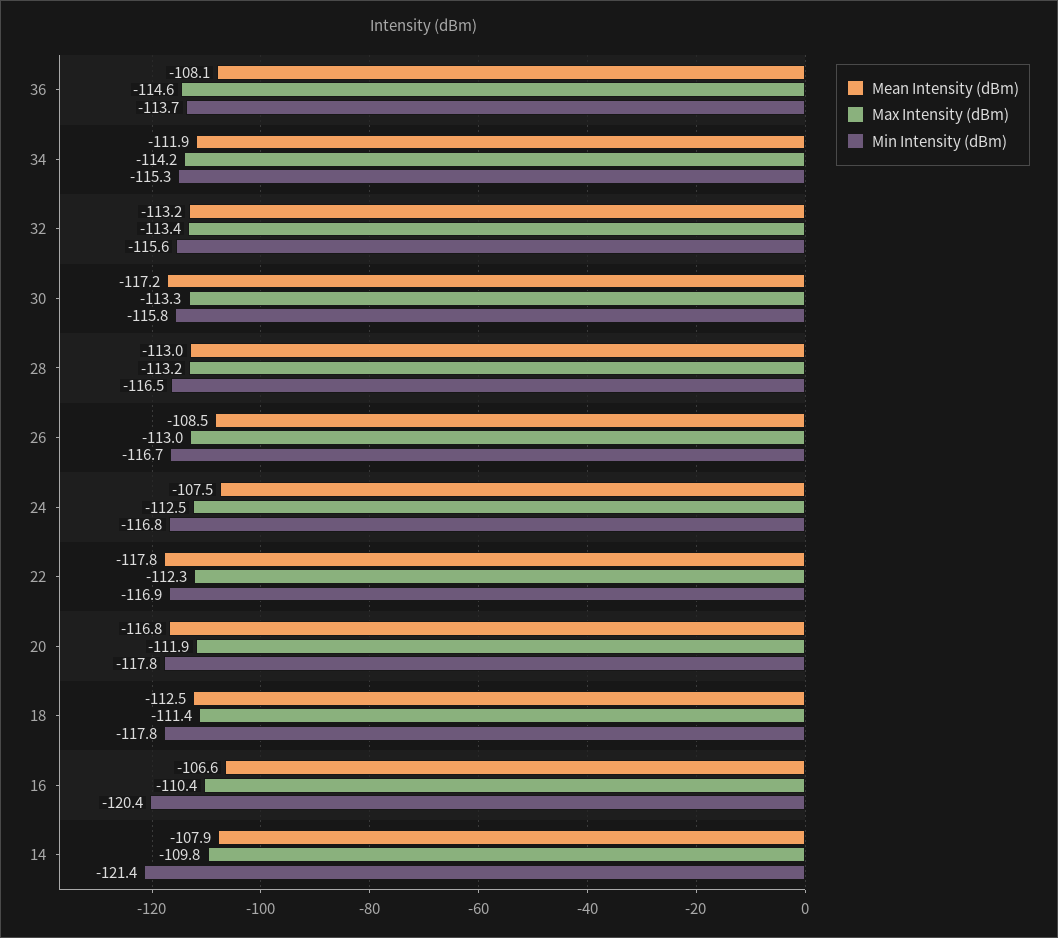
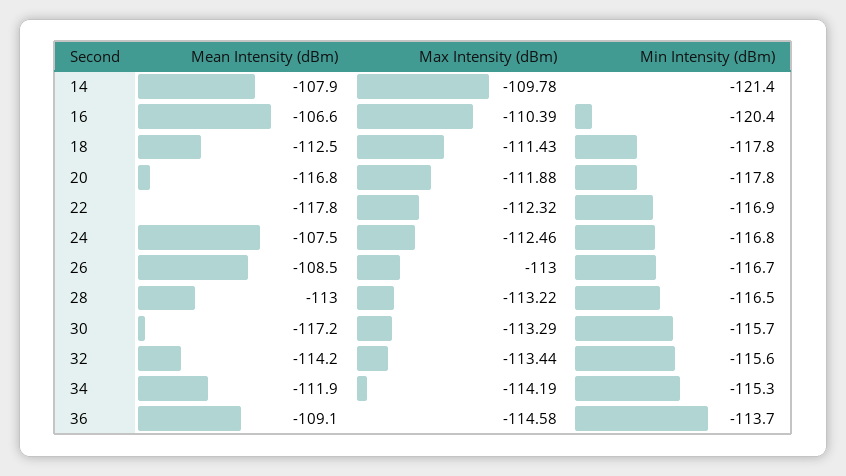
  {
    "Mean Intensity (dBm)": {
-     "36": -108.1,
+     "36": -109.1,
      "34": -111.9,
-     "32": -113.2,
+     "32": -114.2,
      "30": -117.2,
      "28": -113,
      "26": -108.5,
      "24": -107.5,
      "22": -117.8,
      "20": -116.8,
      "18": -112.5,
      "16": -106.6,
      "14": -107.9
    },
    "Max Intensity (dBm)": {
      "36": -114.58,
      "34": -114.19,
      "32": -113.44,
      "30": -113.29,
      "28": -113.22,
      "26": -113,
      "24": -112.46,
      "22": -112.32,
      "20": -111.88,
      "18": -111.43,
      "16": -110.39,
      "14": -109.78
    },
    "Min Intensity (dBm)": {
      "36": -113.7,
      "34": -115.3,
      "32": -115.6,
-     "30": -115.8,
+     "30": -115.7,
      "28": -116.5,
      "26": -116.7,
      "24": -116.8,
      "22": -116.9,
      "20": -117.8,
      "18": -117.8,
      "16": -120.4,
      "14": -121.4
    }
  }

